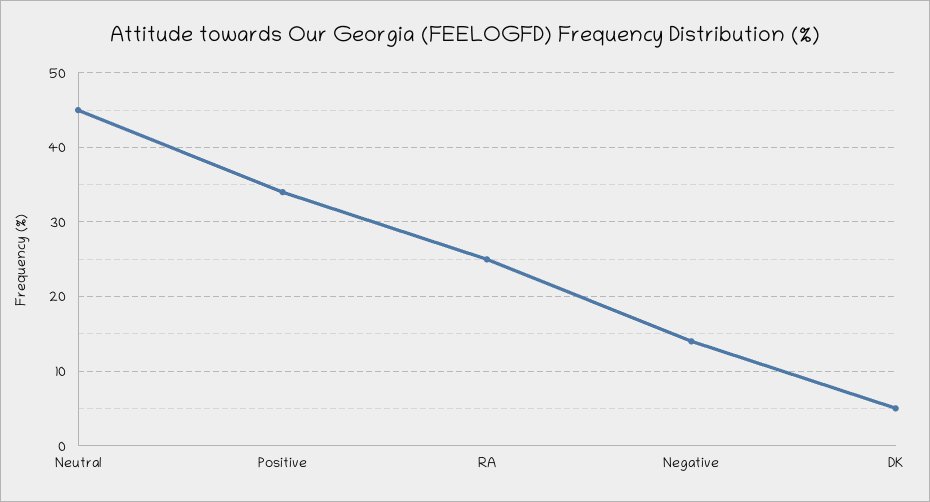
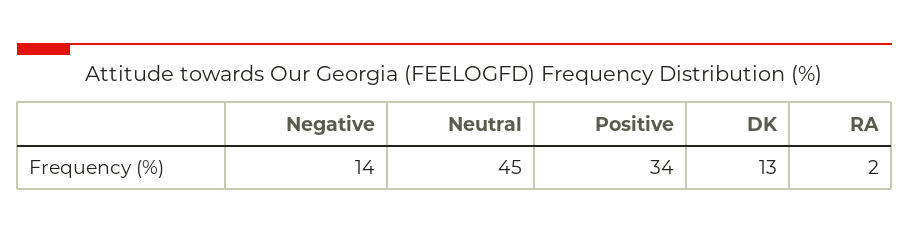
  {
    "Neutral": 45,
    "Positive": 34,
-   "RA": 25,
+   "RA": 2,
    "Negative": 14,
-   "DK": 5
+   "DK": 13
  }

